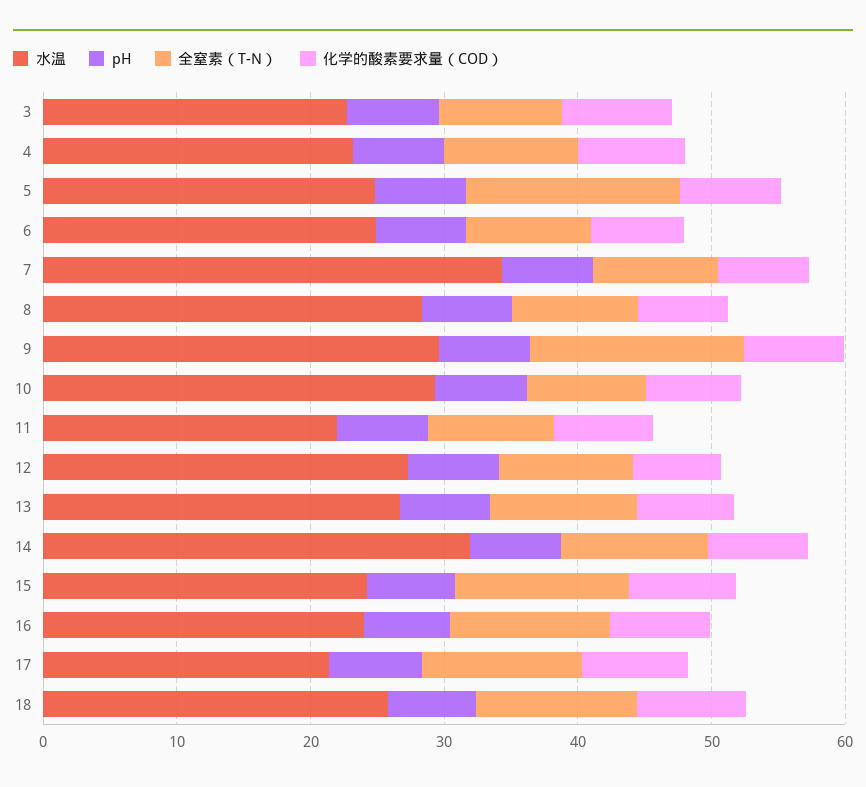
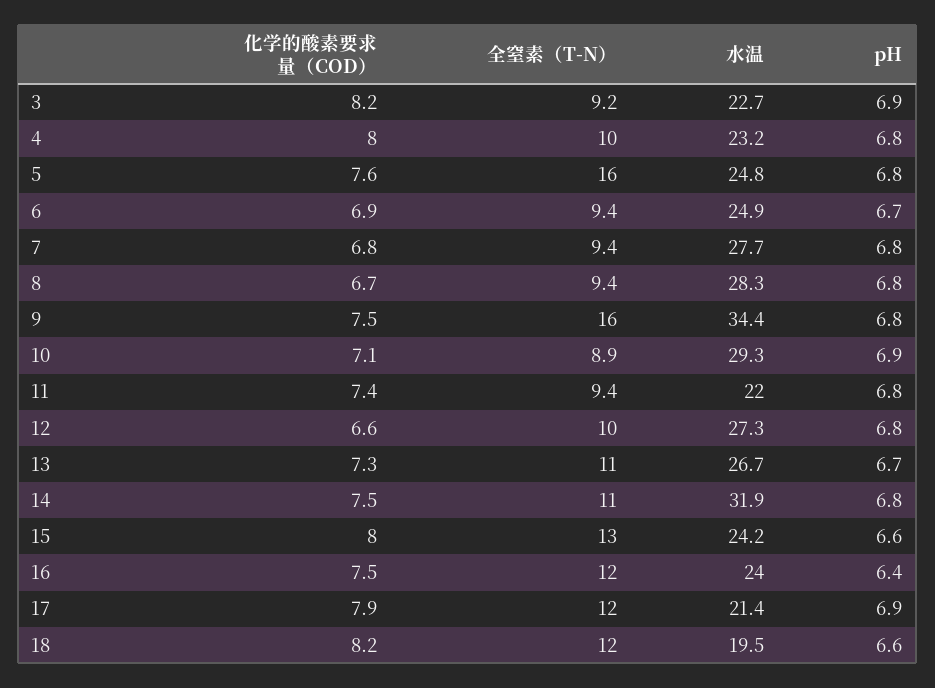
  {
    "水温": {
      "3": 22.7,
      "4": 23.2,
      "5": 24.8,
      "6": 24.9,
-     "7": 34,
+     "7": 27.7,
      "8": 28.3,
-     "9": 30,
+     "9": 34.4,
      "10": 29.3,
      "11": 22,
      "12": 27.3,
      "13": 26.7,
      "14": 31.9,
      "15": 24.2,
      "16": 24,
      "17": 21.4,
-     "18": 26
+     "18": 19.5
    },
    "pH": {
      "3": 6.9,
      "4": 6.8,
      "5": 6.8,
      "6": 6.7,
      "7": 6.8,
      "8": 6.8,
      "9": 6.8,
      "10": 6.9,
      "11": 6.8,
      "12": 6.8,
      "13": 6.7,
      "14": 6.8,
      "15": 6.6,
      "16": 6.4,
      "17": 6.9,
      "18": 6.6
    },
    "全窒素（T-N）": {
      "3": 9.2,
      "4": 10,
      "5": 16,
      "6": 9.4,
      "7": 9.4,
      "8": 9.4,
      "9": 16,
      "10": 8.9,
      "11": 9.4,
      "12": 10,
      "13": 11,
      "14": 11,
      "15": 13,
      "16": 12,
      "17": 12,
      "18": 12
    },
    "化学的酸素要求量（COD）": {
      "3": 8.2,
      "4": 8,
      "5": 7.6,
      "6": 6.9,
      "7": 6.8,
      "8": 6.7,
      "9": 7.5,
      "10": 7.1,
      "11": 7.4,
      "12": 6.6,
      "13": 7.3,
      "14": 7.5,
      "15": 8,
      "16": 7.5,
      "17": 7.9,
      "18": 8.2
    }
  }

